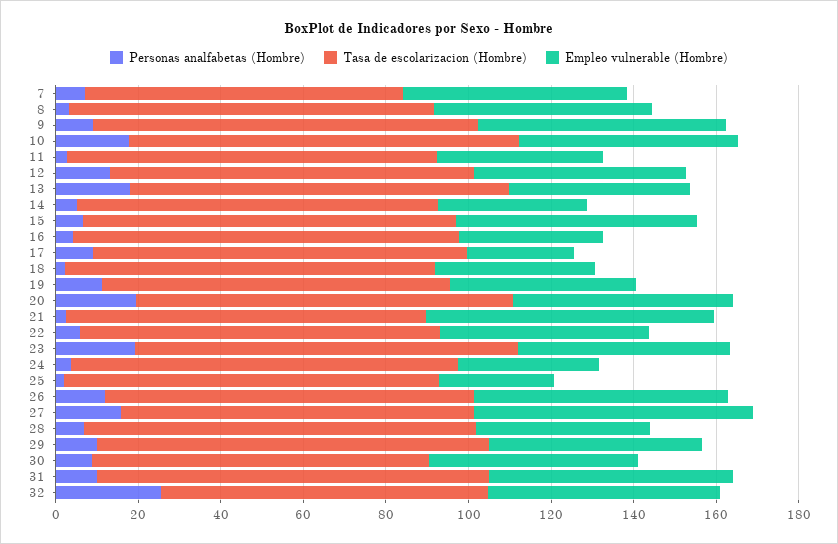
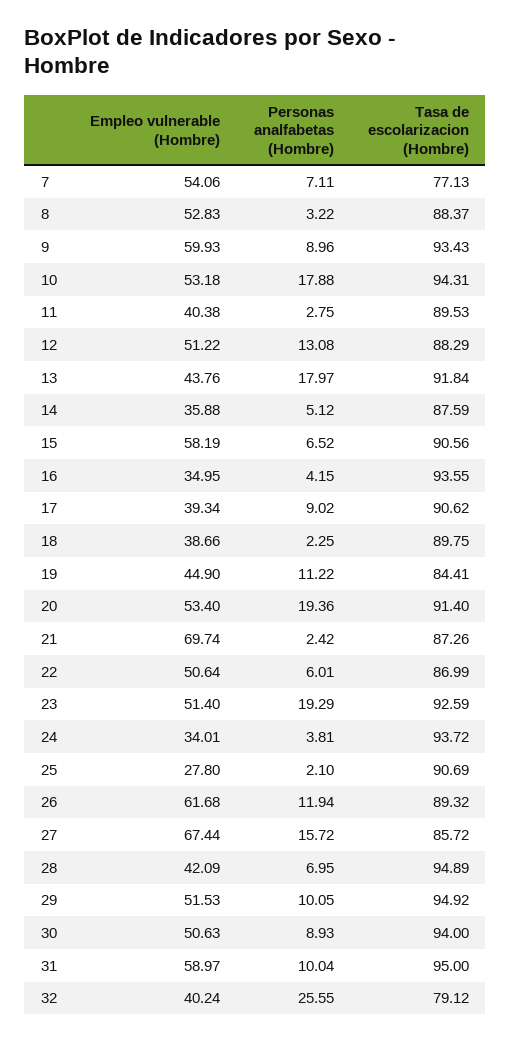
  {
    "Personas analfabetas (Hombre)": {
      "7": 7.11,
      "8": 3.22,
      "9": 8.96,
      "10": 17.88,
      "11": 2.75,
      "12": 13.08,
      "13": 17.97,
      "14": 5.12,
      "15": 6.52,
      "16": 4.15,
      "17": 9.02,
      "18": 2.25,
      "19": 11.22,
      "20": 19.36,
      "21": 2.42,
      "22": 6.01,
      "23": 19.29,
      "24": 3.81,
      "25": 2.1,
      "26": 11.94,
      "27": 15.72,
      "28": 6.95,
      "29": 10.05,
      "30": 8.93,
      "31": 10.04,
      "32": 25.55
    },
    "Tasa de escolarizacion (Hombre)": {
      "7": 77.13,
      "8": 88.37,
      "9": 93.43,
      "10": 94.31,
      "11": 89.53,
      "12": 88.29,
      "13": 91.84,
      "14": 87.59,
      "15": 90.56,
      "16": 93.55,
      "17": 90.62,
      "18": 89.75,
      "19": 84.41,
      "20": 91.4,
      "21": 87.26,
      "22": 86.99,
      "23": 92.59,
      "24": 93.72,
      "25": 90.69,
      "26": 89.32,
      "27": 85.72,
      "28": 94.89,
      "29": 94.92,
-     "30": 80,
+     "30": 94,
      "31": 95,
      "32": 79.12
    },
    "Empleo vulnerable (Hombre)": {
      "7": 54.06,
      "8": 52.83,
      "9": 59.93,
      "10": 53.18,
      "11": 40.38,
      "12": 51.22,
      "13": 43.76,
      "14": 35.88,
      "15": 58.19,
      "16": 34.95,
-     "17": 25,
+     "17": 39.34,
      "18": 38.66,
      "19": 44.9,
      "20": 53.4,
      "21": 69.74,
      "22": 50.64,
      "23": 51.4,
      "24": 34.01,
      "25": 27.8,
      "26": 61.68,
      "27": 67.44,
      "28": 42.09,
      "29": 51.53,
      "30": 50.63,
      "31": 58.97,
-     "32": 55
+     "32": 40.24
    }
  }

